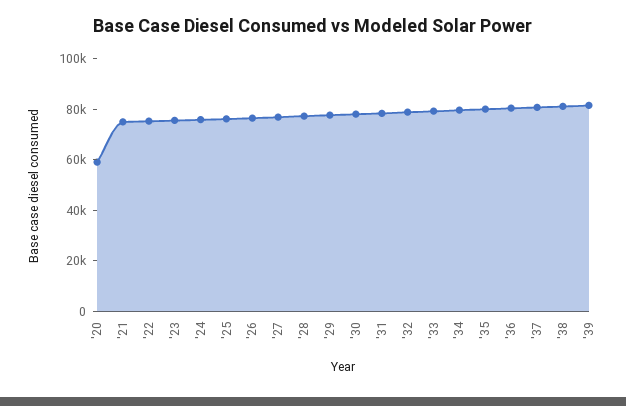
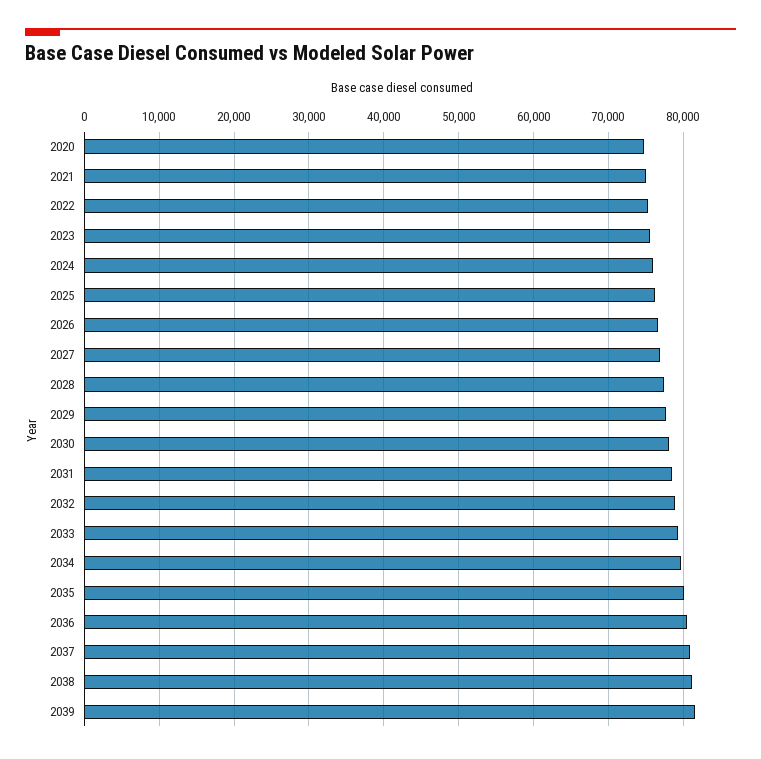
  {
-   "'20": 60000,
+   "'20": 75000,
    "'21": 75000,
    "'22": 75000,
    "'23": 76000,
    "'24": 76000,
    "'25": 76000,
    "'26": 77000,
    "'27": 77000,
    "'28": 77000,
    "'29": 78000,
    "'30": 78000,
    "'31": 78000,
    "'32": 79000,
    "'33": 79000,
    "'34": 80000,
    "'35": 80000,
    "'36": 80000,
    "'37": 81000,
    "'38": 81000,
    "'39": 82000
  }

